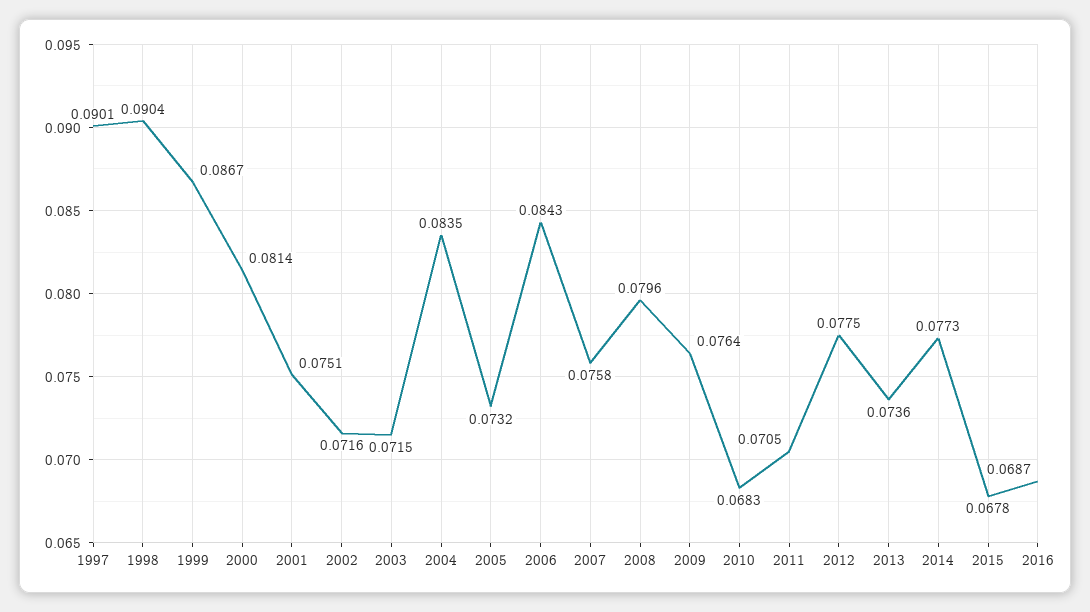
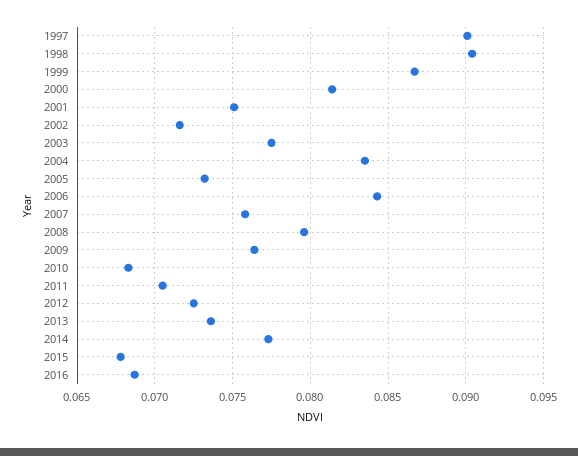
  {
    "1997": 0.0901,
    "1998": 0.0904,
    "1999": 0.0867,
    "2000": 0.0814,
    "2001": 0.0751,
    "2002": 0.0716,
-   "2003": 0.0715,
+   "2003": 0.0775,
    "2004": 0.0835,
    "2005": 0.0732,
    "2006": 0.0843,
    "2007": 0.0758,
    "2008": 0.0796,
    "2009": 0.0764,
    "2010": 0.0683,
    "2011": 0.0705,
-   "2012": 0.0775,
+   "2012": 0.0725,
    "2013": 0.0736,
    "2014": 0.0773,
    "2015": 0.0678,
    "2016": 0.0687
  }

